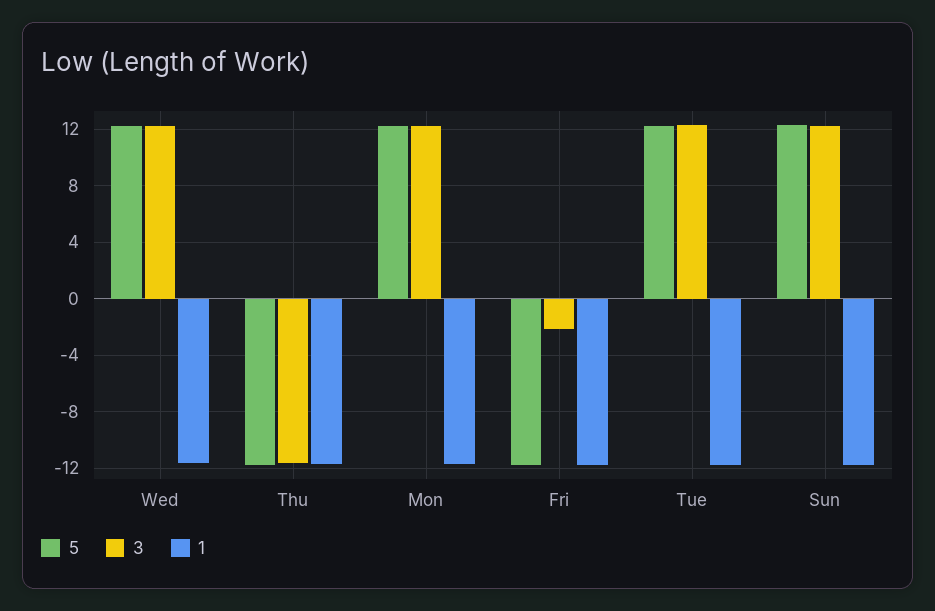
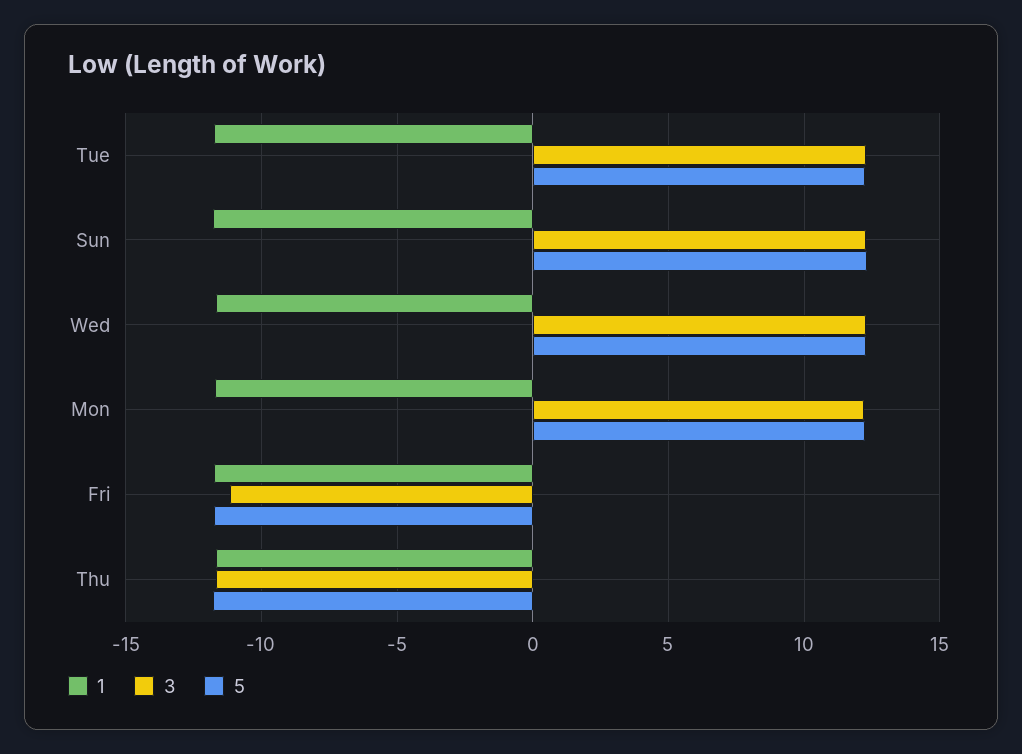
  {
    "5": {
      "Wed": 12.5,
      "Thu": -12,
      "Mon": 12,
      "Fri": -12,
      "Tue": 12.5,
      "Sun": 12.5
    },
    "3": {
      "Wed": 12.5,
      "Thu": -11.5,
      "Mon": 12,
-     "Fri": -2,
+     "Fri": -11,
      "Tue": 12.5,
      "Sun": 12.5
    },
    "1": {
      "Wed": -11.5,
      "Thu": -11.5,
      "Mon": -11.5,
      "Fri": -12,
      "Tue": -12,
      "Sun": -12
    }
  }

